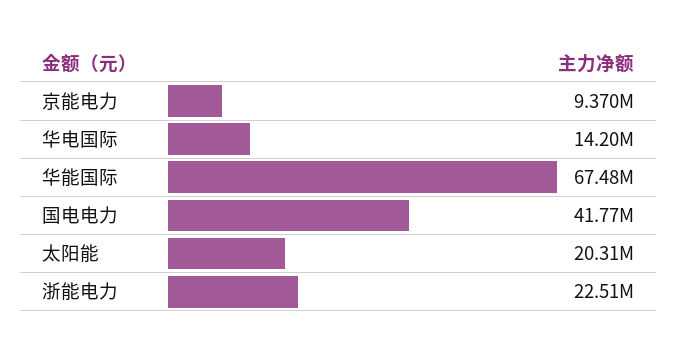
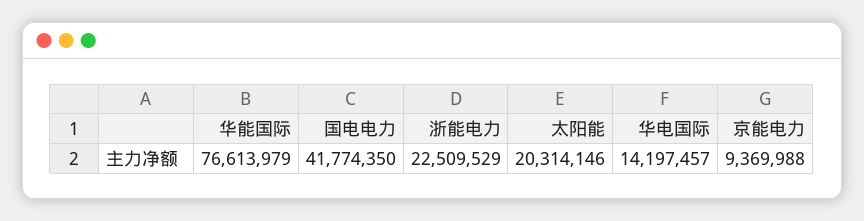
  {
    "京能电力": 9369988,
    "华电国际": 14197457,
-   "华能国际": 67480000,
+   "华能国际": 76613979,
    "国电电力": 41774350,
    "太阳能": 20314146,
    "浙能电力": 22509529
  }

